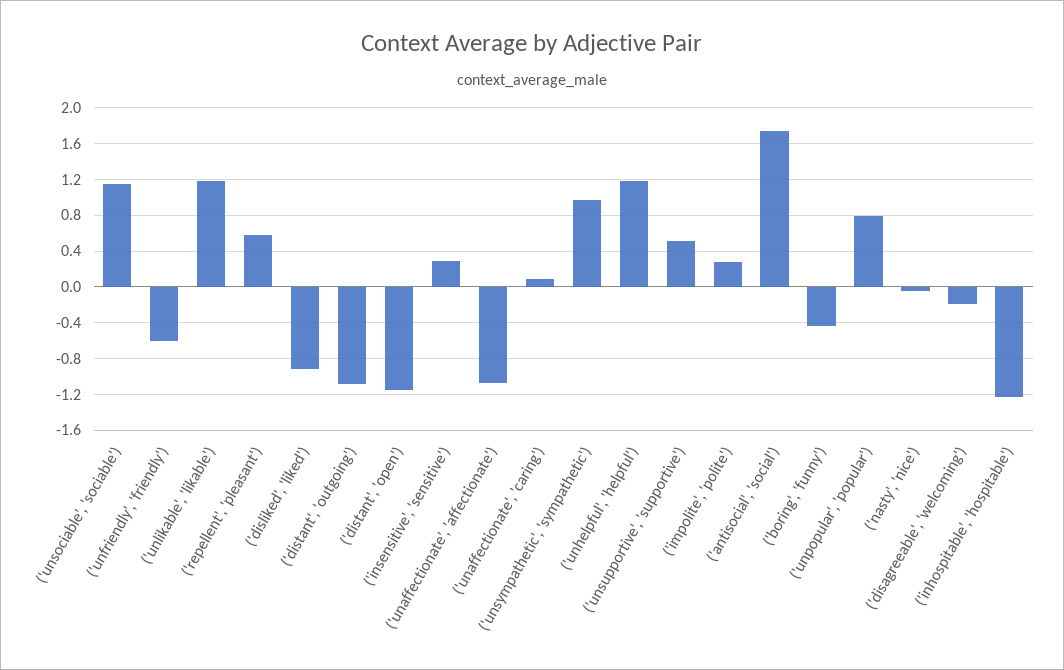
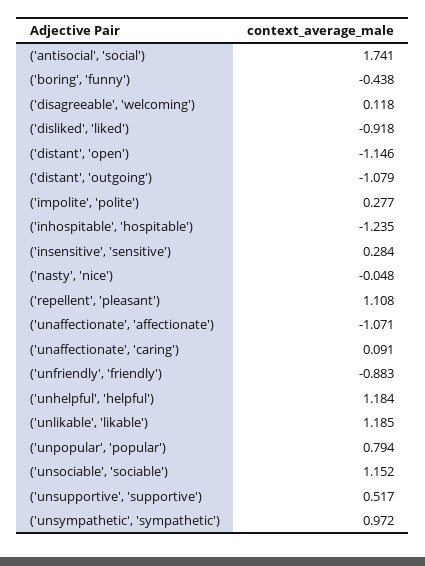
  {
    "('unsociable', 'sociable')": 1.152,
-   "('unfriendly', 'friendly')": -0.6,
+   "('unfriendly', 'friendly')": -0.883,
    "('unlikable', 'likable')": 1.185,
-   "('repellent', 'pleasant')": 0.6,
+   "('repellent', 'pleasant')": 1.108,
    "('disliked', 'liked')": -0.918,
    "('distant', 'outgoing')": -1.079,
    "('distant', 'open')": -1.146,
    "('insensitive', 'sensitive')": 0.284,
    "('unaffectionate', 'affectionate')": -1.071,
    "('unaffectionate', 'caring')": 0.091,
    "('unsympathetic', 'sympathetic')": 0.972,
    "('unhelpful', 'helpful')": 1.184,
    "('unsupportive', 'supportive')": 0.517,
    "('impolite', 'polite')": 0.277,
    "('antisocial', 'social')": 1.741,
    "('boring', 'funny')": -0.438,
    "('unpopular', 'popular')": 0.794,
    "('nasty', 'nice')": -0.048,
-   "('disagreeable', 'welcoming')": -0.2,
+   "('disagreeable', 'welcoming')": 0.118,
    "('inhospitable', 'hospitable')": -1.235
  }

